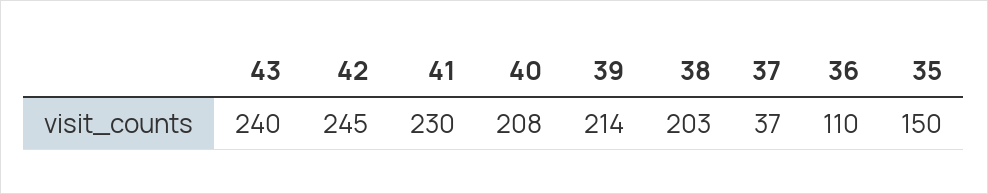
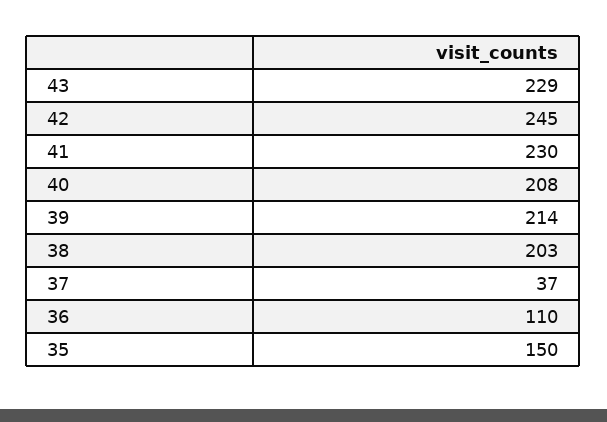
  {
-   "43": 240,
+   "43": 229,
    "42": 245,
    "41": 230,
    "40": 208,
    "39": 214,
    "38": 203,
    "37": 37,
    "36": 110,
    "35": 150
  }

